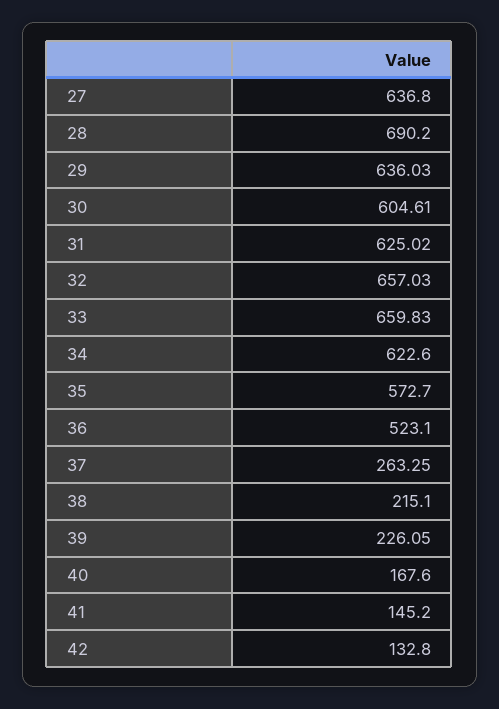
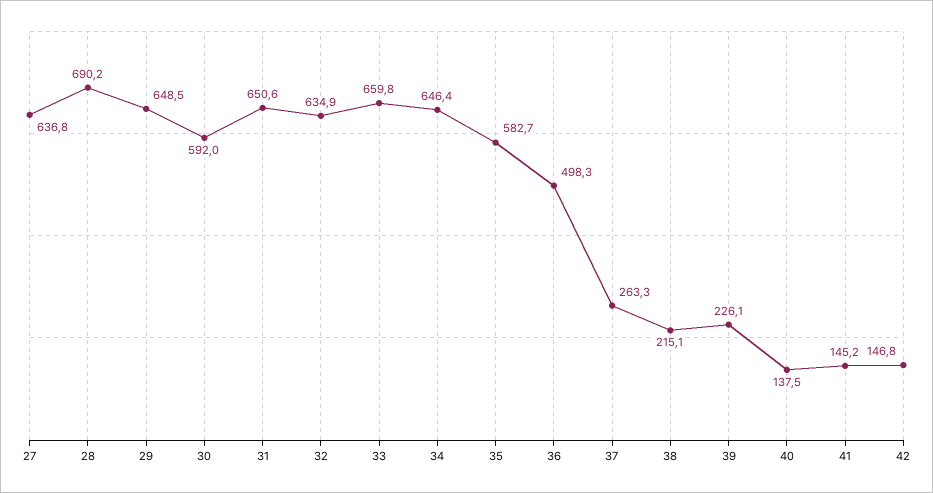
  {
    "27": 636.8,
    "28": 690.2,
-   "29": 636.03,
+   "29": 648.5,
-   "30": 604.61,
+   "30": 592,
-   "31": 625.02,
+   "31": 650.6,
-   "32": 657.03,
+   "32": 634.9,
    "33": 659.83,
-   "34": 622.6,
+   "34": 646.4,
-   "35": 572.7,
+   "35": 582.7,
-   "36": 523.1,
+   "36": 498.3,
    "37": 263.25,
    "38": 215.1,
    "39": 226.05,
-   "40": 167.6,
+   "40": 137.5,
    "41": 145.2,
-   "42": 132.8
+   "42": 146.8
  }

